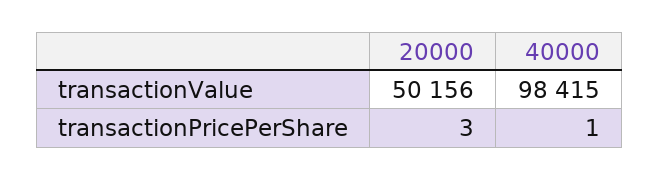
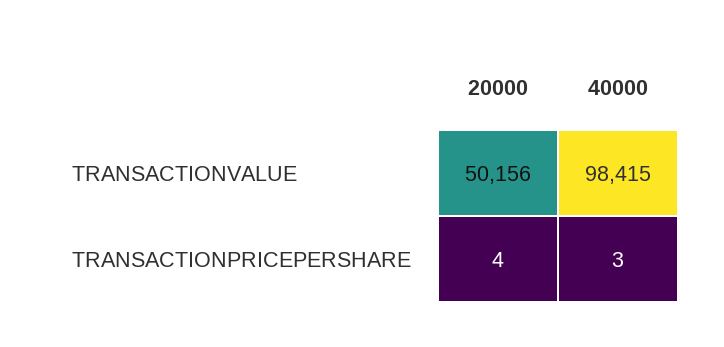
  {
    "20000": {
      "transactionValue": 50156,
-     "transactionPricePerShare": 3
+     "transactionPricePerShare": 4
    },
    "40000": {
      "transactionValue": 98415,
-     "transactionPricePerShare": 1
+     "transactionPricePerShare": 3
    }
  }

